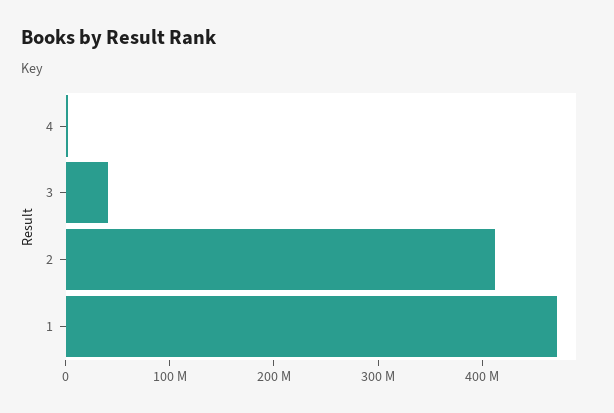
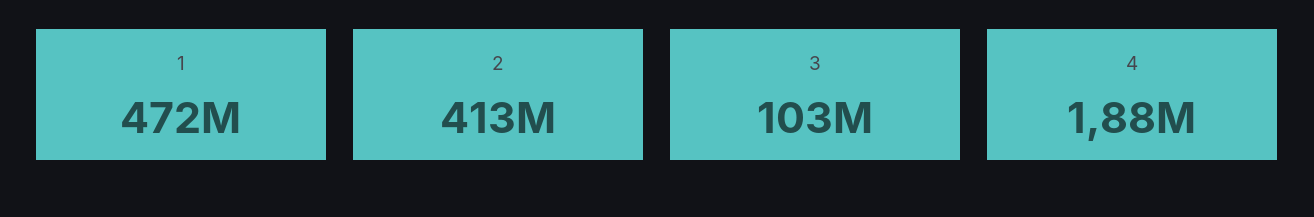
  {
    "4": 1880000,
-   "3": 40000000,
+   "3": 103000000,
    "2": 413000000,
    "1": 472000000
  }

